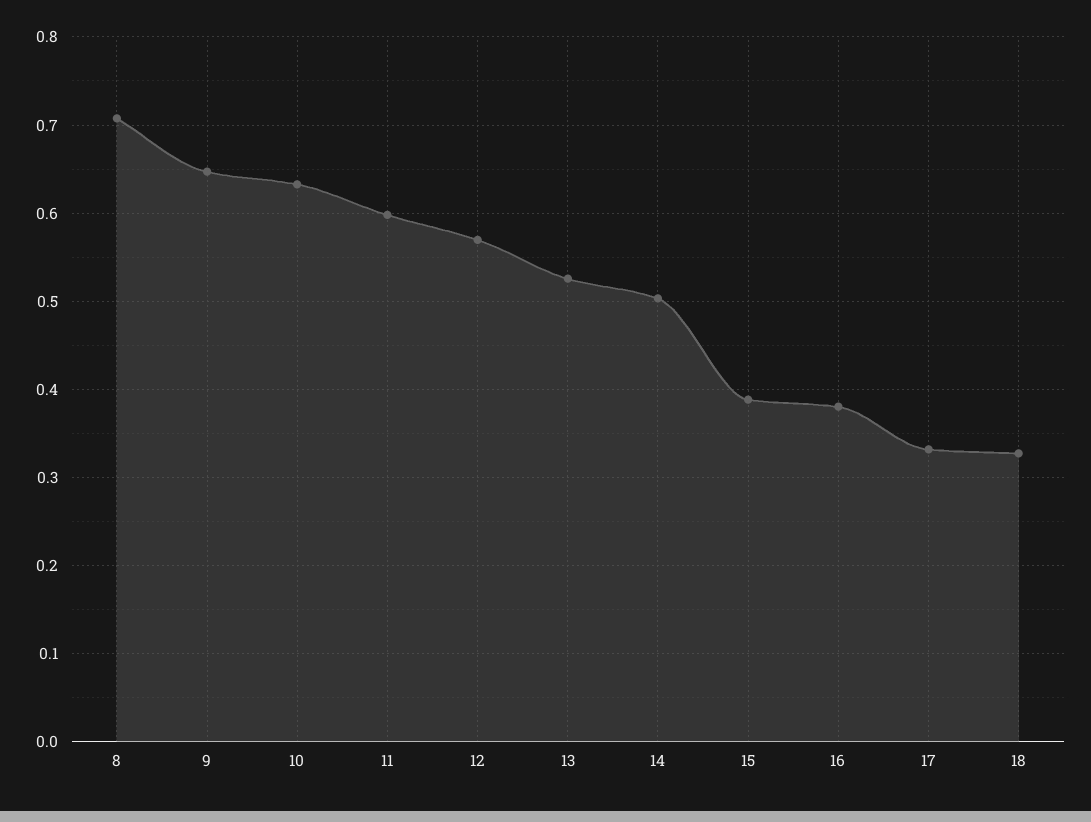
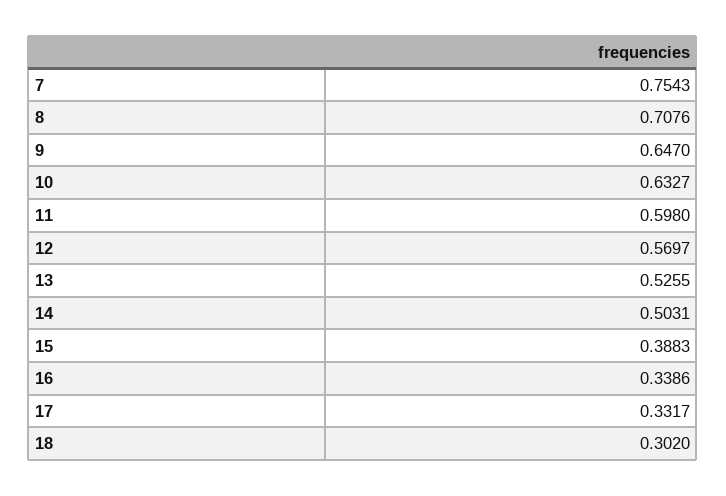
  {
    "8": 0.7076,
    "9": 0.647,
    "10": 0.6327,
    "11": 0.598,
    "12": 0.5697,
    "13": 0.5255,
    "14": 0.5031,
    "15": 0.3883,
-   "16": 0.38,
+   "16": 0.3386,
    "17": 0.3317,
-   "18": 0.33
+   "18": 0.302,
+   "7": 0.7543
  }

